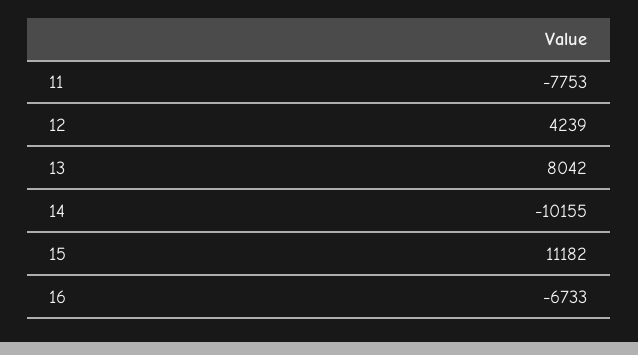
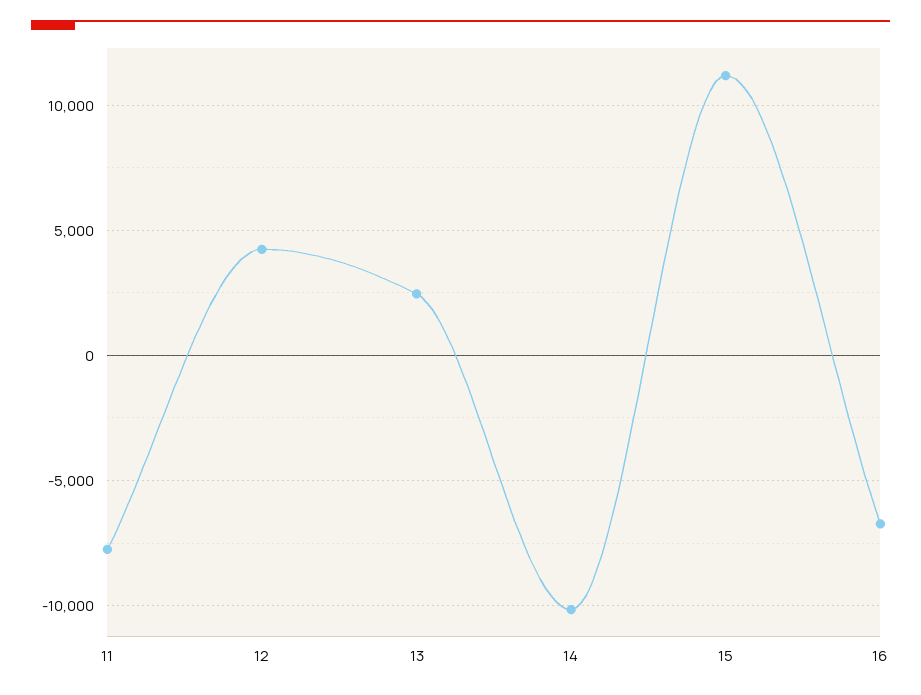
  {
    "11": -7753,
    "12": 4239,
-   "13": 8042,
+   "13": 2500,
    "14": -10155,
    "15": 11182,
    "16": -6733
  }

